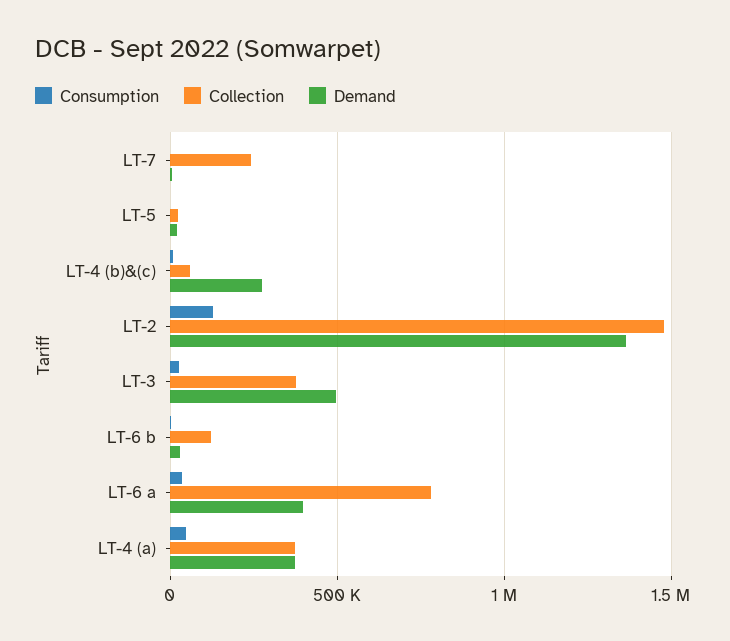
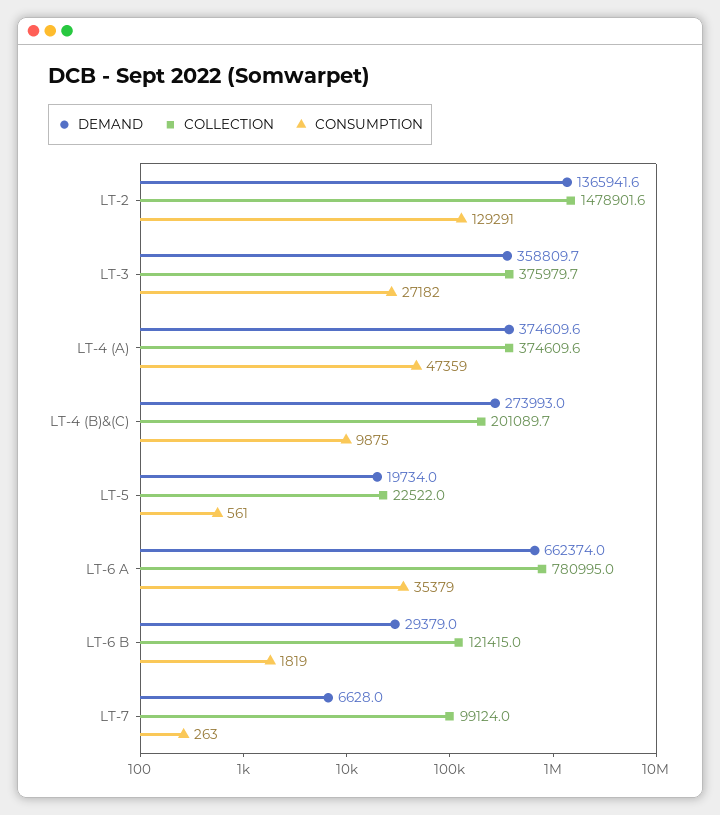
  {
    "Consumption": {
      "LT-7": 263,
      "LT-5": 561,
      "LT-4 (b)&(c)": 9875,
      "LT-2": 129291,
      "LT-3": 27182,
      "LT-6 b": 1819,
      "LT-6 a": 35379,
      "LT-4 (a)": 47359
    },
    "Collection": {
-     "LT-7": 250000,
+     "LT-7": 99124,
      "LT-5": 22522,
-     "LT-4 (b)&(c)": 50000,
+     "LT-4 (b)&(c)": 201089.7,
      "LT-2": 1478901.6,
      "LT-3": 375979.7,
      "LT-6 b": 121415,
      "LT-6 a": 780995,
      "LT-4 (a)": 374609.6
    },
    "Demand": {
      "LT-7": 6628,
      "LT-5": 19734,
      "LT-4 (b)&(c)": 273993,
      "LT-2": 1365941.6,
-     "LT-3": 500000,
+     "LT-3": 358809.7,
      "LT-6 b": 29379,
-     "LT-6 a": 400000,
+     "LT-6 a": 662374,
      "LT-4 (a)": 374609.6
    }
  }

